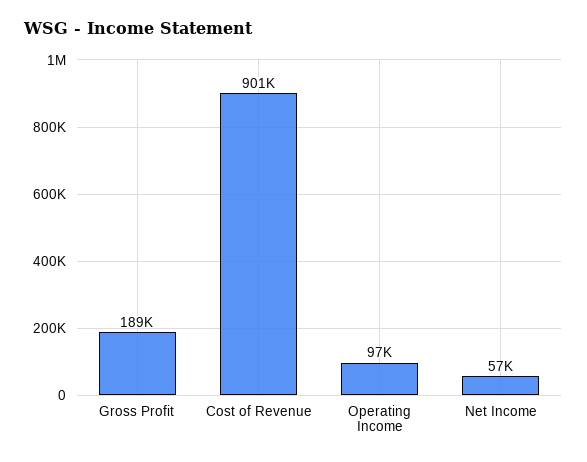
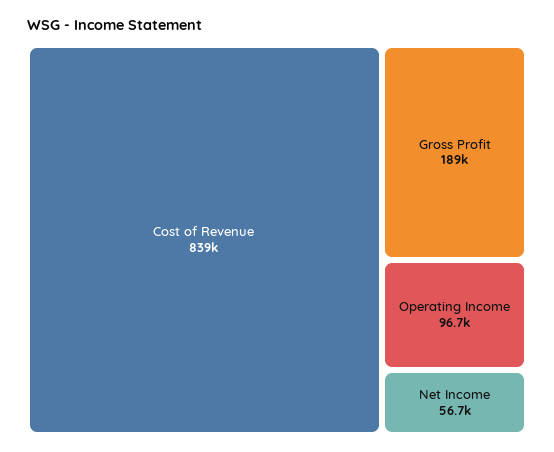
  {
    "Gross Profit": 189000,
-   "Cost of Revenue": 901000,
+   "Cost of Revenue": 839000,
    "Operating Income": 96700,
    "Net Income": 56700
  }

